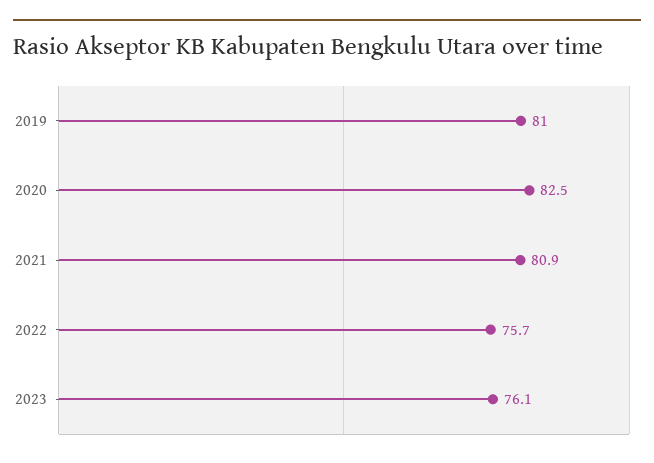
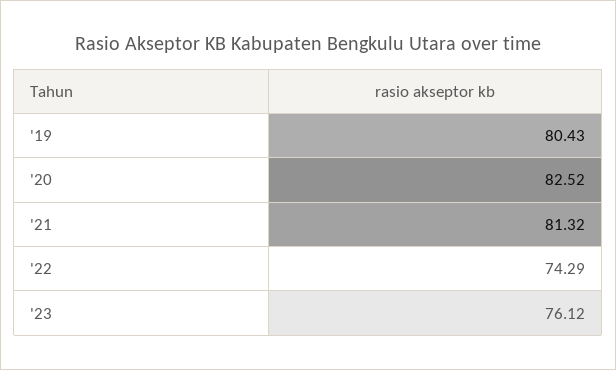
  {
-   "2019": 81,
+   "2019": 80.43,
    "2020": 82.52,
-   "2021": 80.9,
+   "2021": 81.32,
-   "2022": 75.7,
+   "2022": 74.29,
    "2023": 76.12
  }

